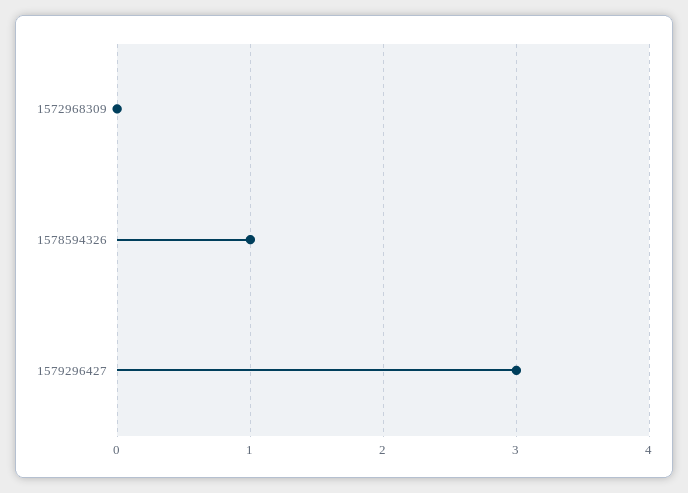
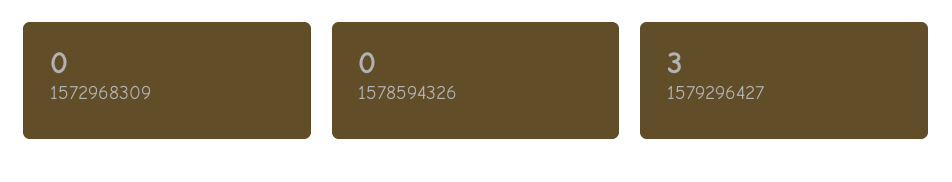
  {
    "1572968309": 0,
-   "1578594326": 1,
+   "1578594326": 0,
    "1579296427": 3
  }

